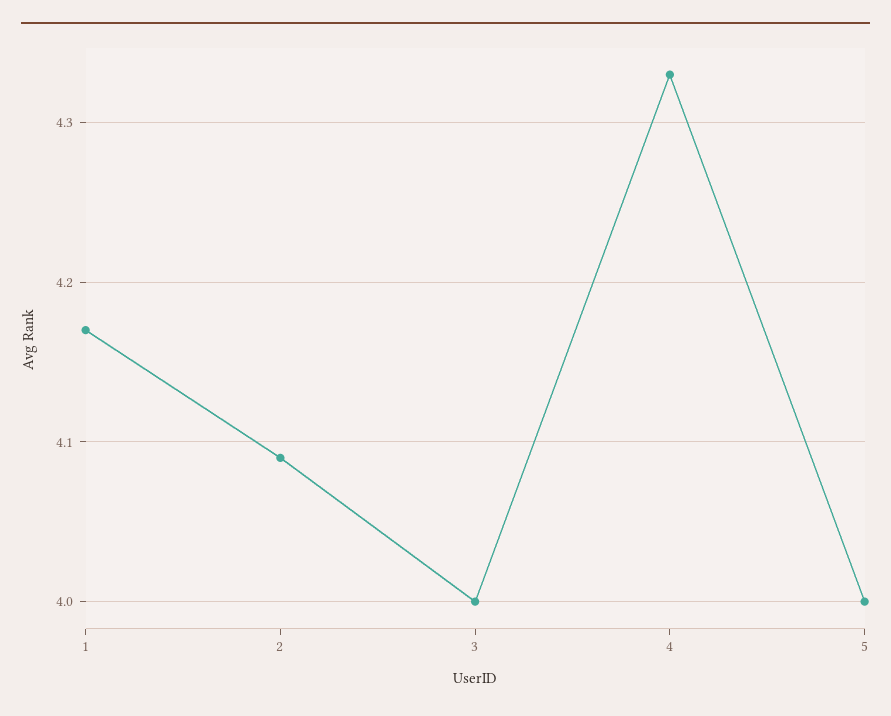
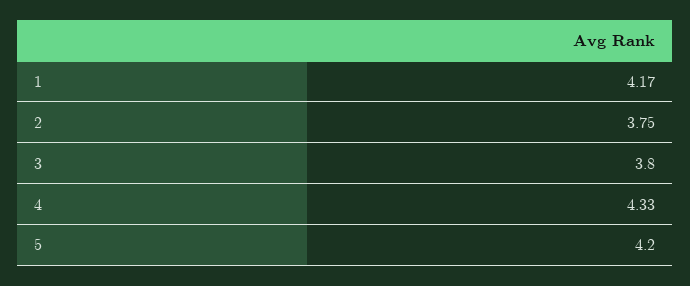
  {
    "1": 4.17,
-   "2": 4.09,
+   "2": 3.75,
-   "3": 4,
+   "3": 3.8,
    "4": 4.33,
-   "5": 4
+   "5": 4.2
  }

